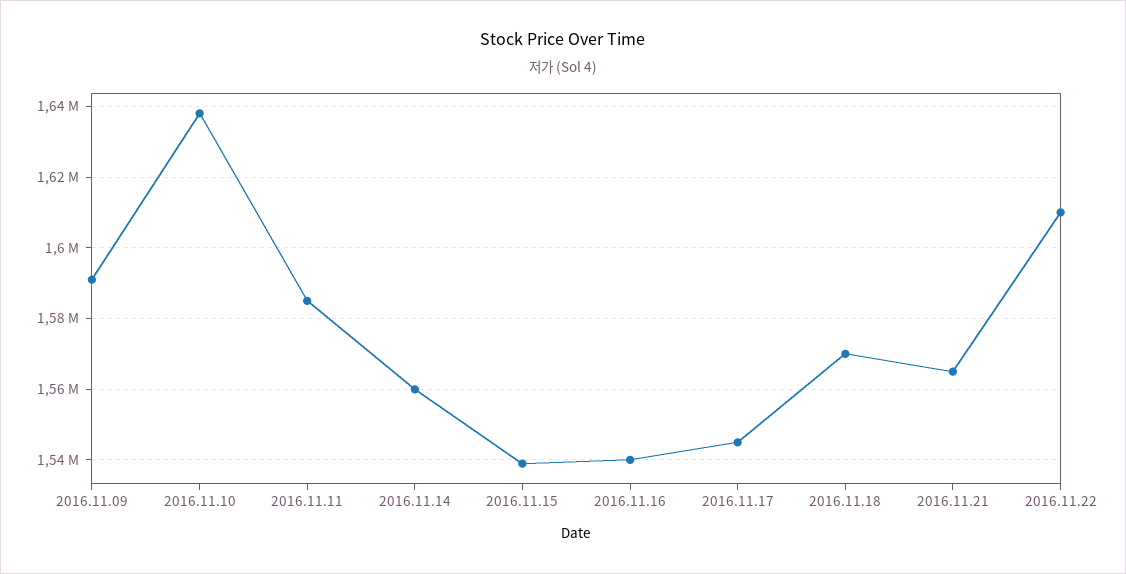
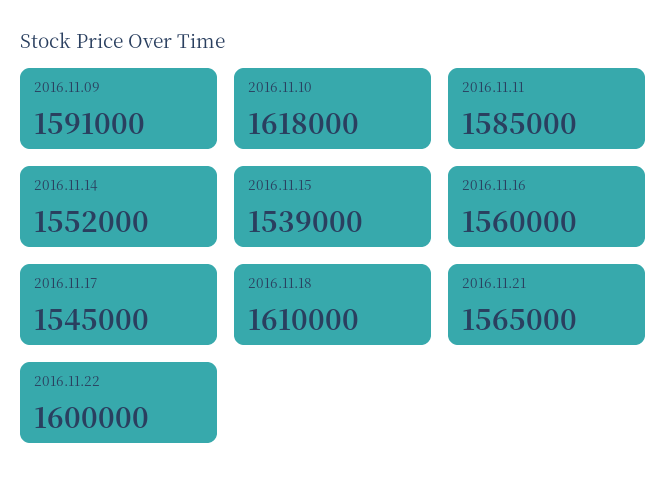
  {
    "2016.11.09": 1591000,
-   "2016.11.10": 1638000,
+   "2016.11.10": 1618000,
    "2016.11.11": 1585000,
-   "2016.11.14": 1560000,
+   "2016.11.14": 1552000,
    "2016.11.15": 1539000,
-   "2016.11.16": 1540000,
+   "2016.11.16": 1560000,
    "2016.11.17": 1545000,
-   "2016.11.18": 1570000,
+   "2016.11.18": 1610000,
    "2016.11.21": 1565000,
-   "2016.11.22": 1610000
+   "2016.11.22": 1600000
  }

